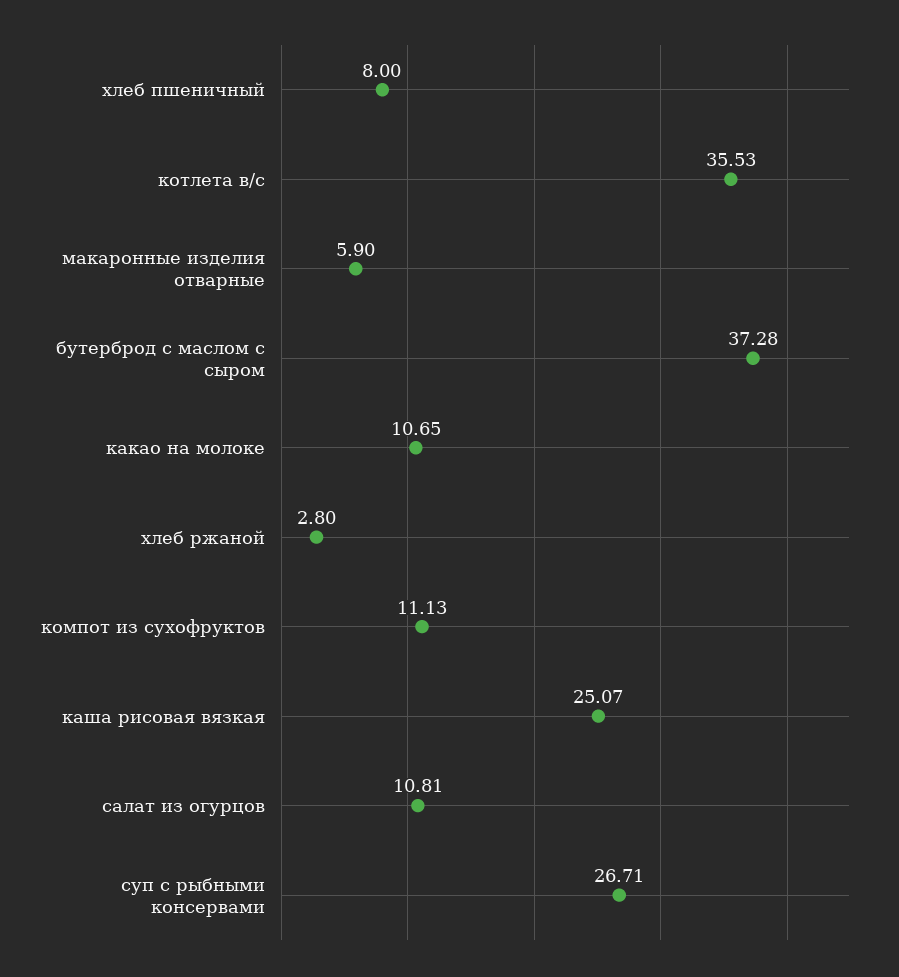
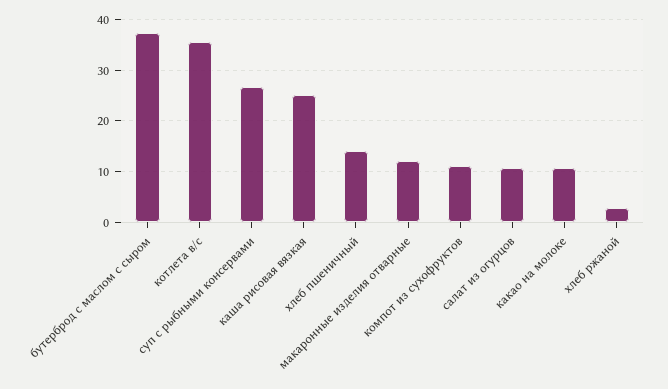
  {
-   "хлеб пшеничный": 8,
+   "хлеб пшеничный": 14,
    "котлета в/с": 35.53,
-   "макаронные изделия отварные": 5.9,
+   "макаронные изделия отварные": 12,
    "бутерброд с маслом с сыром": 37.28,
    "какао на молоке": 10.65,
    "хлеб ржаной": 2.8,
    "компот из сухофруктов": 11.13,
    "каша рисовая вязкая": 25.07,
    "салат из огурцов": 10.81,
    "суп с рыбными консервами": 26.71
  }

